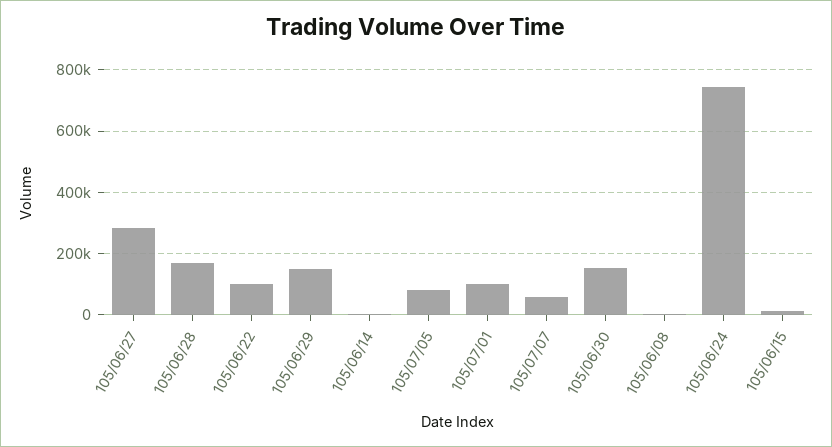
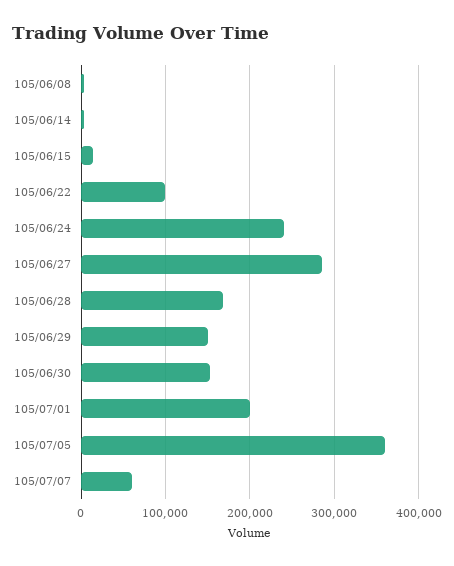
  {
    "105/06/27": 290000,
    "105/06/28": 170000,
    "105/06/22": 100000,
    "105/06/29": 150000,
    "105/06/14": 0,
-   "105/07/05": 80000,
+   "105/07/05": 360000,
-   "105/07/01": 100000,
+   "105/07/01": 200000,
    "105/07/07": 60000,
    "105/06/30": 150000,
    "105/06/08": 0,
-   "105/06/24": 740000,
+   "105/06/24": 240000,
    "105/06/15": 10000
  }

